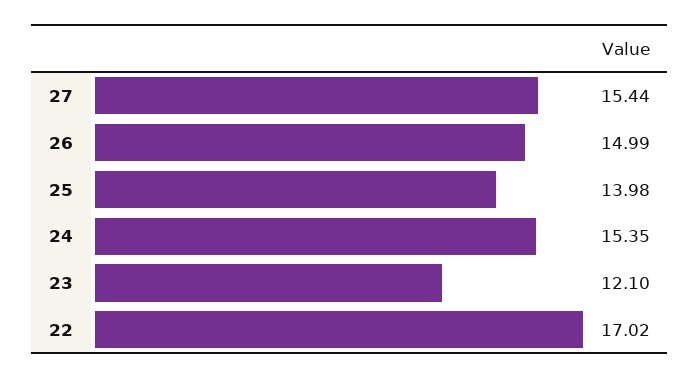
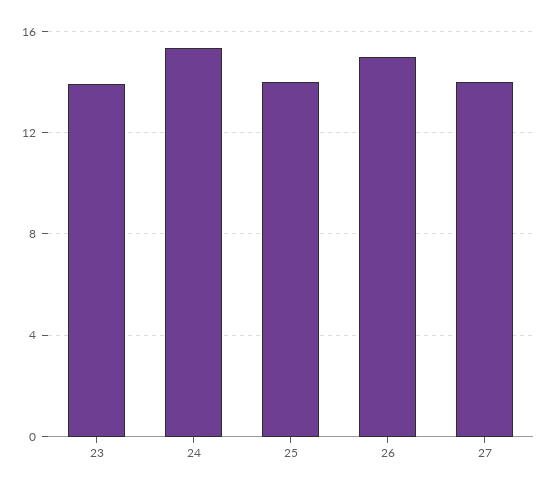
  {
-   "27": 15.44,
+   "27": 14,
    "26": 14.99,
    "25": 13.98,
    "24": 15.35,
-   "23": 12.1,
+   "23": 14
-   "22": 17.02
  }

